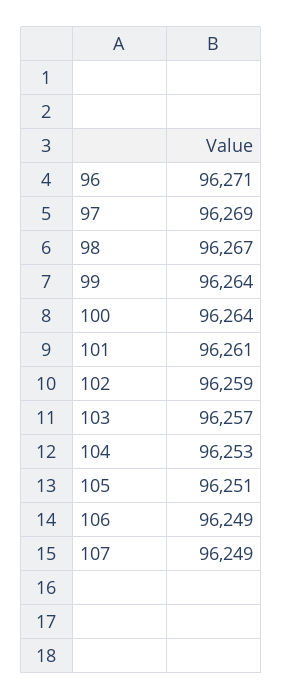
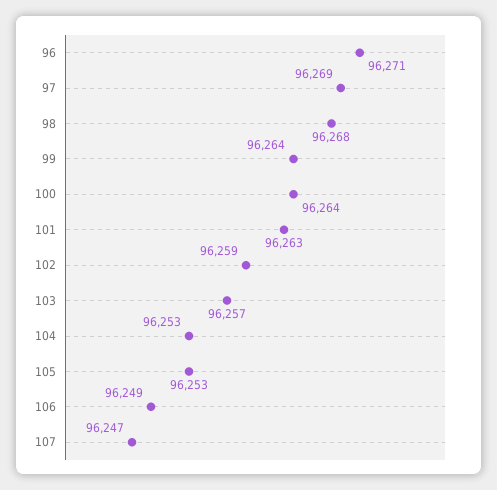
  {
    "96": 96271,
    "97": 96269,
-   "98": 96267,
+   "98": 96268,
    "99": 96264,
    "100": 96264,
-   "101": 96261,
+   "101": 96263,
    "102": 96259,
    "103": 96257,
    "104": 96253,
-   "105": 96251,
+   "105": 96253,
    "106": 96249,
-   "107": 96249
+   "107": 96247
  }

